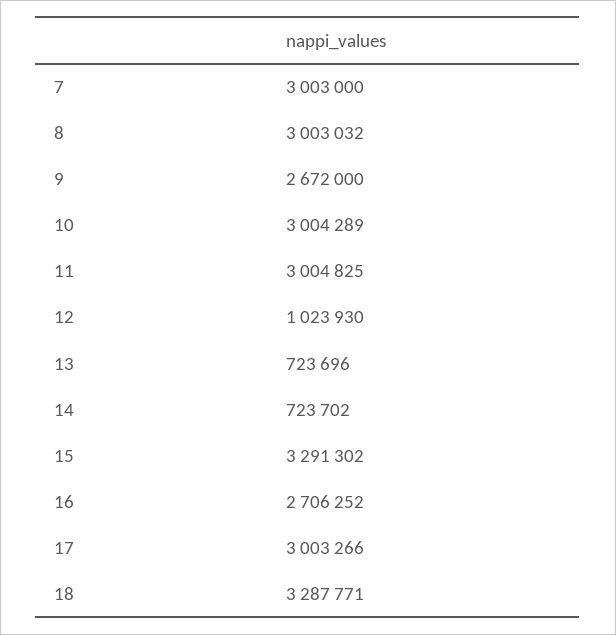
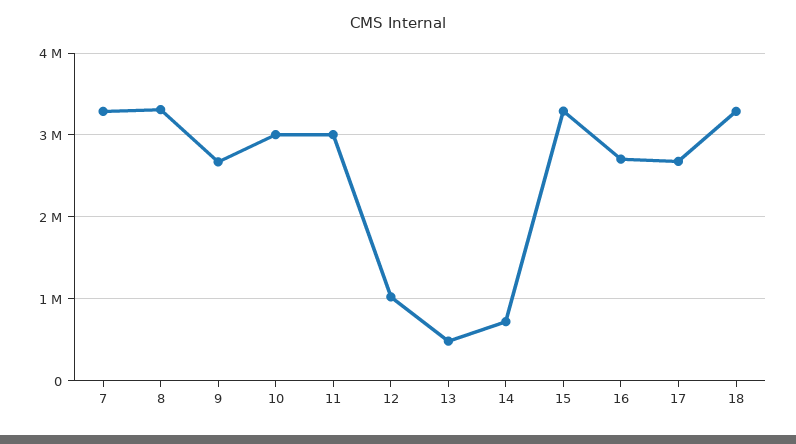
  {
-   "7": 3003000,
+   "7": 3300000,
-   "8": 3003032,
+   "8": 3300000,
    "9": 2672000,
    "10": 3004289,
    "11": 3004825,
    "12": 1023930,
-   "13": 723696,
+   "13": 500000,
    "14": 723702,
    "15": 3291302,
    "16": 2706252,
-   "17": 3003266,
+   "17": 2700000,
    "18": 3287771
  }

